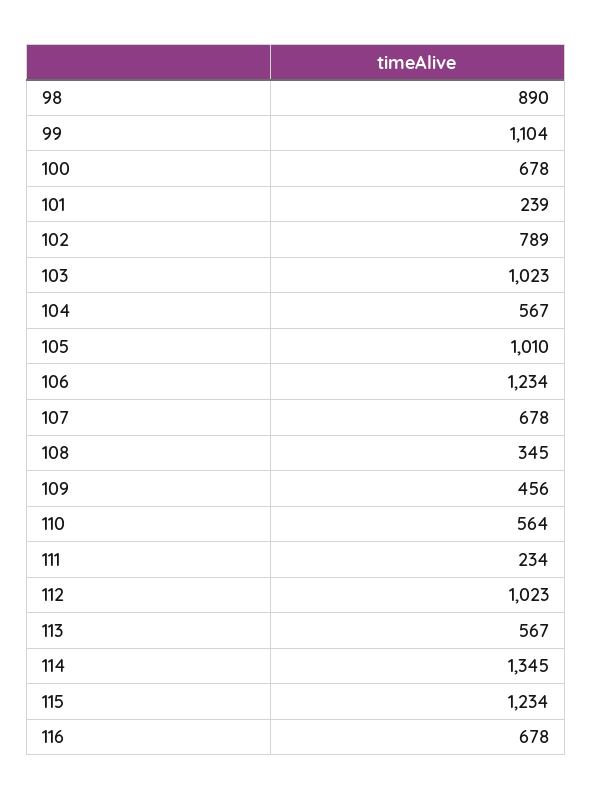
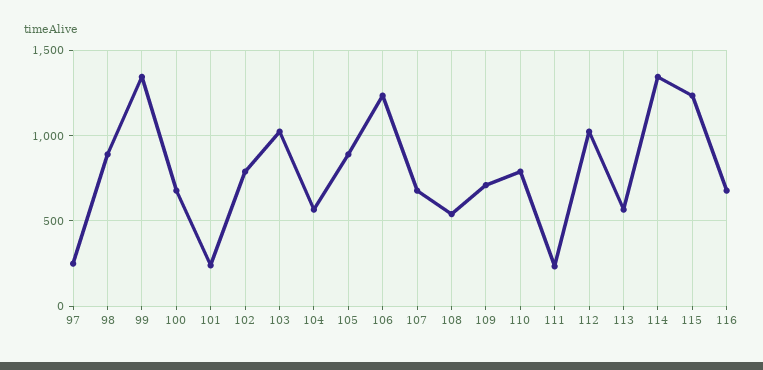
  {
    "98": 890,
-   "99": 1104,
+   "99": 1350,
    "100": 678,
    "101": 239,
    "102": 789,
    "103": 1023,
    "104": 567,
-   "105": 1010,
+   "105": 900,
    "106": 1234,
    "107": 678,
-   "108": 345,
+   "108": 550,
-   "109": 456,
+   "109": 700,
-   "110": 564,
+   "110": 800,
    "111": 234,
    "112": 1023,
    "113": 567,
    "114": 1345,
    "115": 1234,
-   "116": 678
+   "116": 678,
+   "97": 250
  }

